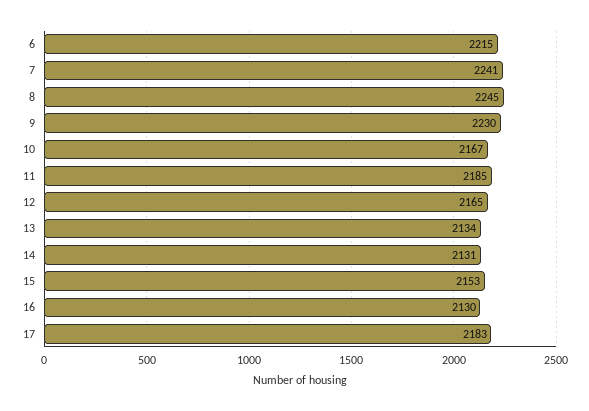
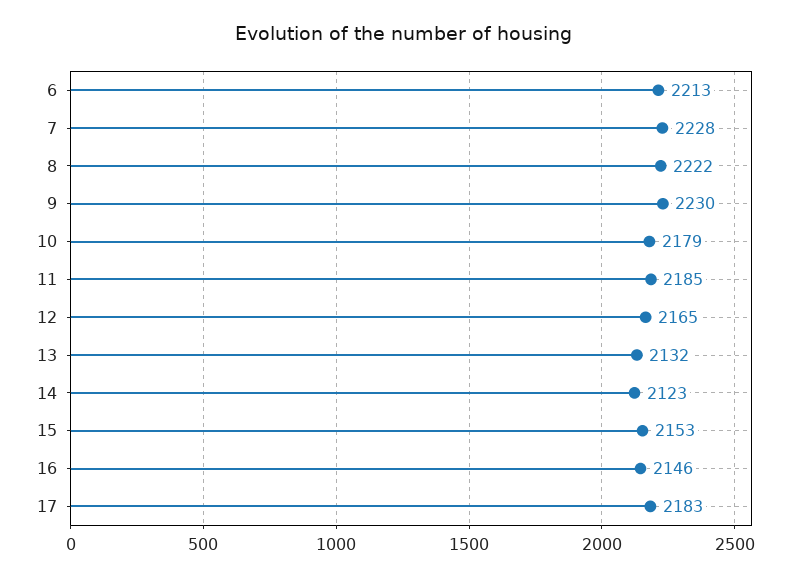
  {
-   "6": 2215,
+   "6": 2213,
-   "7": 2241,
+   "7": 2228,
-   "8": 2245,
+   "8": 2222,
    "9": 2230,
-   "10": 2167,
+   "10": 2179,
    "11": 2185,
    "12": 2165,
-   "13": 2134,
+   "13": 2132,
-   "14": 2131,
+   "14": 2123,
    "15": 2153,
-   "16": 2130,
+   "16": 2146,
    "17": 2183
  }

